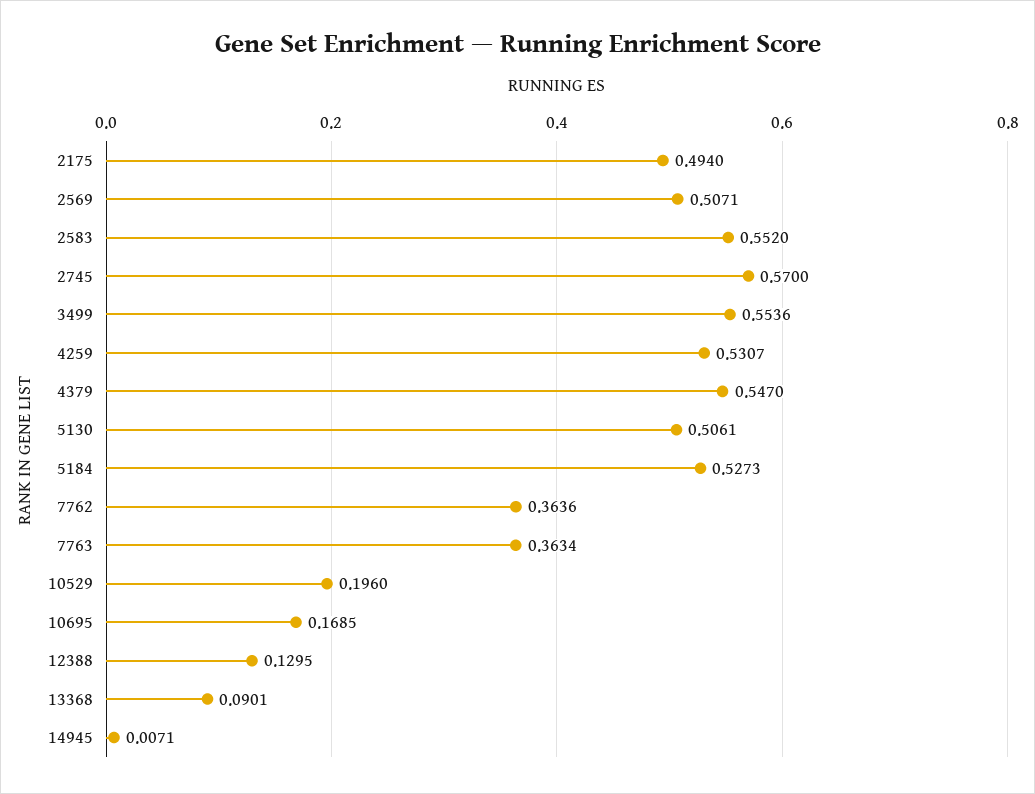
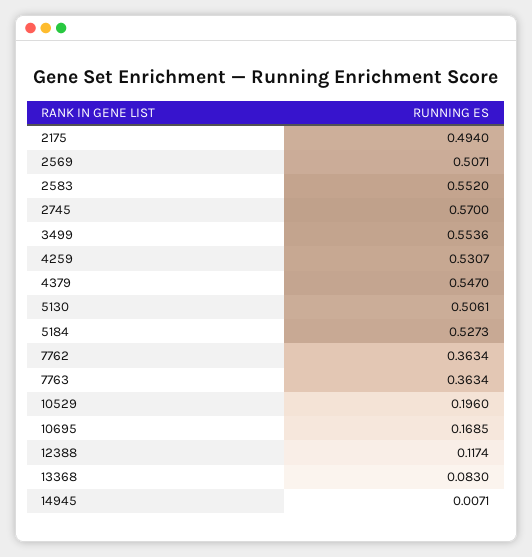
  {
    "2175": 0.494,
    "2569": 0.5071,
    "2583": 0.552,
    "2745": 0.57,
    "3499": 0.5536,
    "4259": 0.5307,
    "4379": 0.547,
    "5130": 0.5061,
    "5184": 0.5273,
-   "7762": 0.3636,
+   "7762": 0.3634,
    "7763": 0.3634,
    "10529": 0.196,
    "10695": 0.1685,
-   "12388": 0.1295,
+   "12388": 0.1174,
-   "13368": 0.0901,
+   "13368": 0.083,
    "14945": 0.0071
  }

